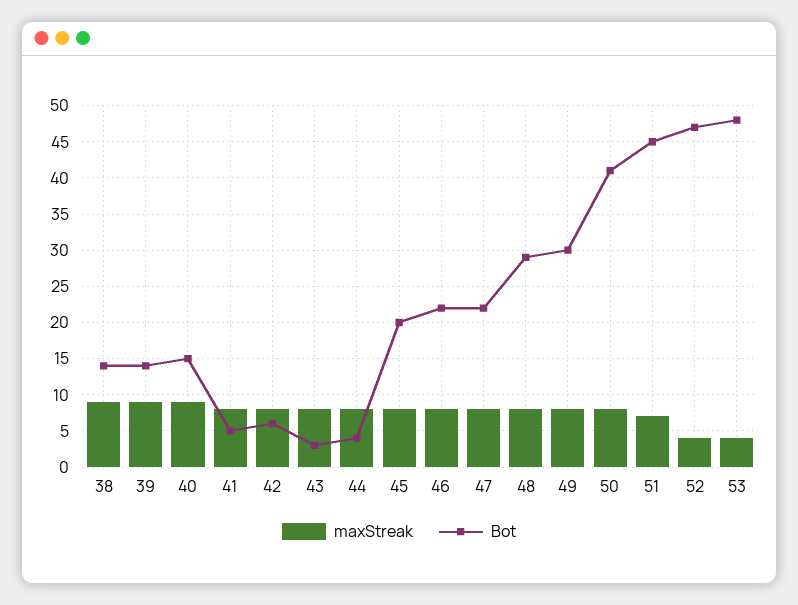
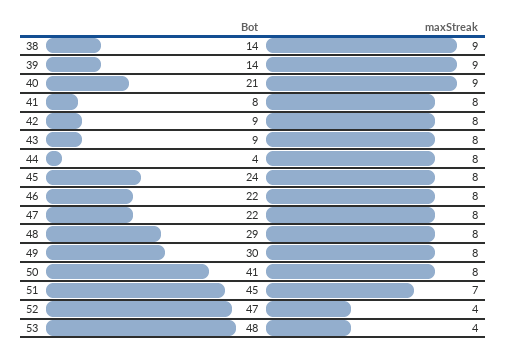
  {
    "maxStreak": {
      "38": 9,
      "39": 9,
      "40": 9,
      "41": 8,
      "42": 8,
      "43": 8,
      "44": 8,
      "45": 8,
      "46": 8,
      "47": 8,
      "48": 8,
      "49": 8,
      "50": 8,
      "51": 7,
      "52": 4,
      "53": 4
    },
    "Bot": {
      "38": 14,
      "39": 14,
-     "40": 15,
+     "40": 21,
-     "41": 5,
+     "41": 8,
-     "42": 6,
+     "42": 9,
-     "43": 3,
+     "43": 9,
      "44": 4,
-     "45": 20,
+     "45": 24,
      "46": 22,
      "47": 22,
      "48": 29,
      "49": 30,
      "50": 41,
      "51": 45,
      "52": 47,
      "53": 48
    }
  }

